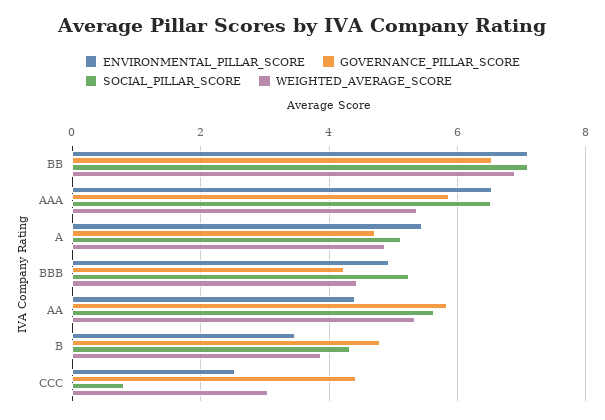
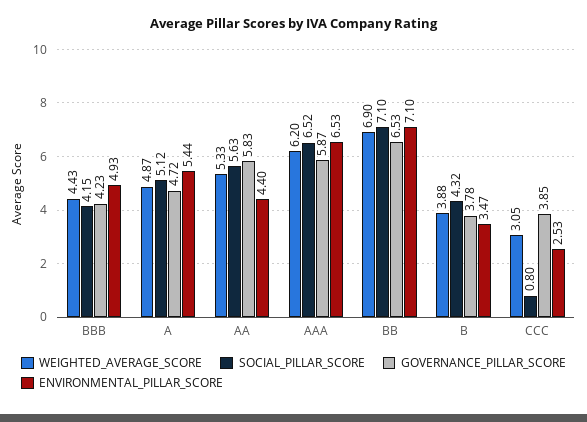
  {
    "ENVIRONMENTAL_PILLAR_SCORE": {
      "BB": 7.1,
      "AAA": 6.53,
      "A": 5.44,
      "BBB": 4.93,
      "AA": 4.4,
      "B": 3.47,
      "CCC": 2.53
    },
    "GOVERNANCE_PILLAR_SCORE": {
      "BB": 6.53,
      "AAA": 5.87,
      "A": 4.72,
      "BBB": 4.23,
      "AA": 5.83,
-     "B": 4.8,
+     "B": 3.78,
-     "CCC": 4.4
+     "CCC": 3.85
    },
    "SOCIAL_PILLAR_SCORE": {
      "BB": 7.1,
      "AAA": 6.52,
      "A": 5.12,
-     "BBB": 5.2,
+     "BBB": 4.15,
      "AA": 5.63,
      "B": 4.32,
      "CCC": 0.8
    },
    "WEIGHTED_AVERAGE_SCORE": {
      "BB": 6.9,
-     "AAA": 5.4,
+     "AAA": 6.2,
      "A": 4.87,
      "BBB": 4.43,
      "AA": 5.33,
      "B": 3.88,
      "CCC": 3.05
    }
  }

